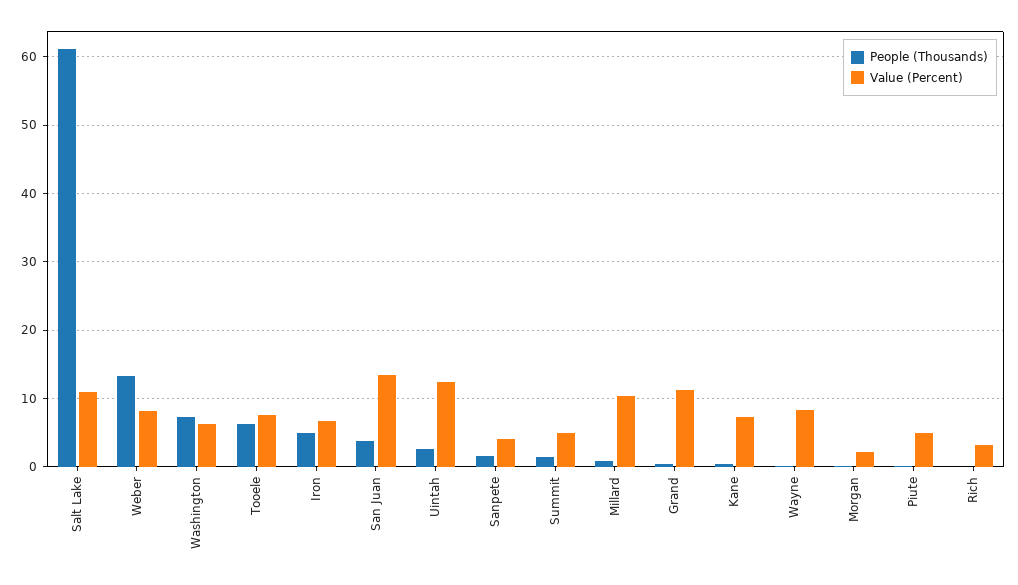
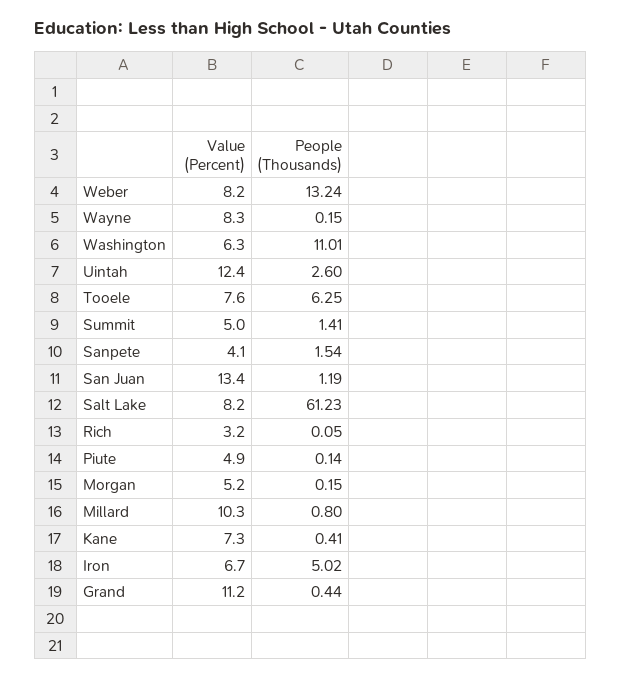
  {
    "People (Thousands)": {
      "Salt Lake": 61.23,
      "Weber": 13.24,
-     "Washington": 7,
+     "Washington": 11.01,
      "Tooele": 6.25,
      "Iron": 5.02,
-     "San Juan": 4,
+     "San Juan": 1.19,
      "Uintah": 2.6,
      "Sanpete": 1.54,
      "Summit": 1.41,
      "Millard": 0.8,
      "Grand": 0.44,
      "Kane": 0.41,
      "Wayne": 0.15,
      "Morgan": 0.15,
      "Piute": 0.14,
      "Rich": 0.05
    },
    "Value (Percent)": {
-     "Salt Lake": 11,
+     "Salt Lake": 8.2,
      "Weber": 8.2,
      "Washington": 6.3,
      "Tooele": 7.6,
      "Iron": 6.7,
      "San Juan": 13.4,
      "Uintah": 12.4,
      "Sanpete": 4.1,
      "Summit": 5,
      "Millard": 10.3,
      "Grand": 11.2,
      "Kane": 7.3,
      "Wayne": 8.3,
-     "Morgan": 2,
+     "Morgan": 5.2,
      "Piute": 4.9,
      "Rich": 3.2
    }
  }

